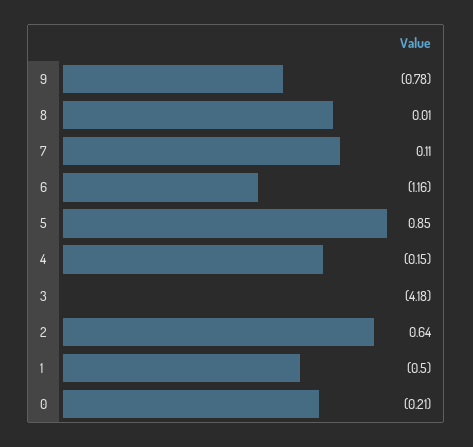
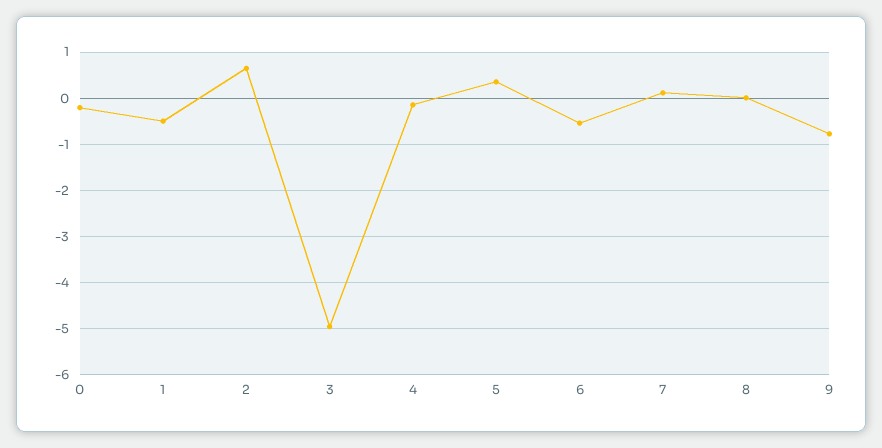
  {
    "9": -0.78,
    "8": 0.01,
    "7": 0.11,
-   "6": -1.16,
+   "6": -0.6,
-   "5": 0.85,
+   "5": 0.4,
    "4": -0.15,
-   "3": -4.18,
+   "3": -5,
    "2": 0.64,
    "1": -0.5,
    "0": -0.21
  }

